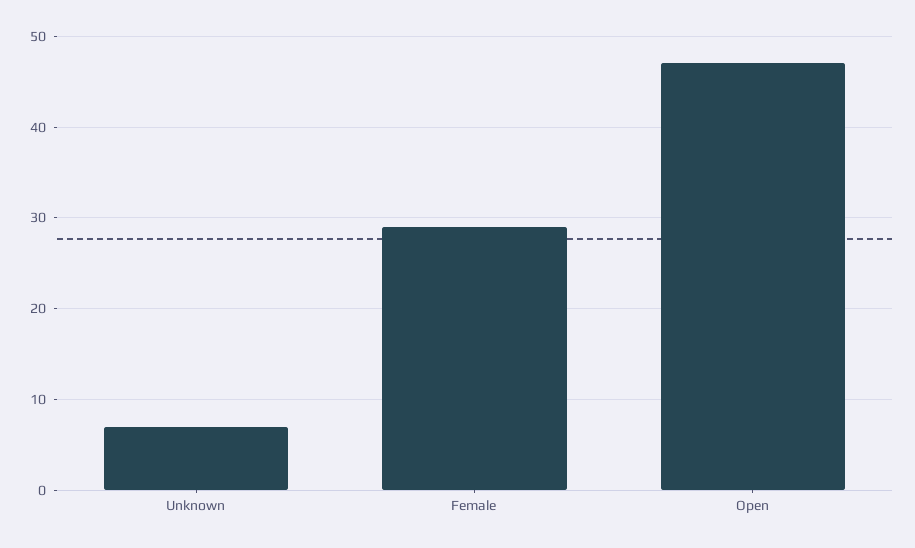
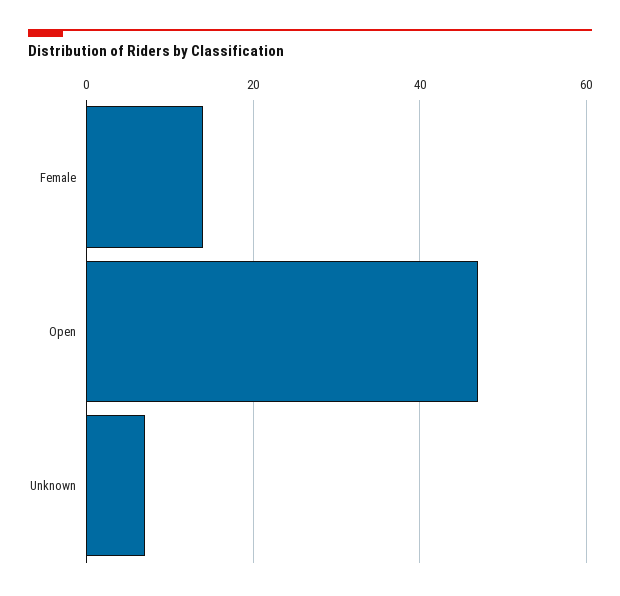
  {
    "Unknown": 7,
-   "Female": 29,
+   "Female": 15,
    "Open": 47
  }

